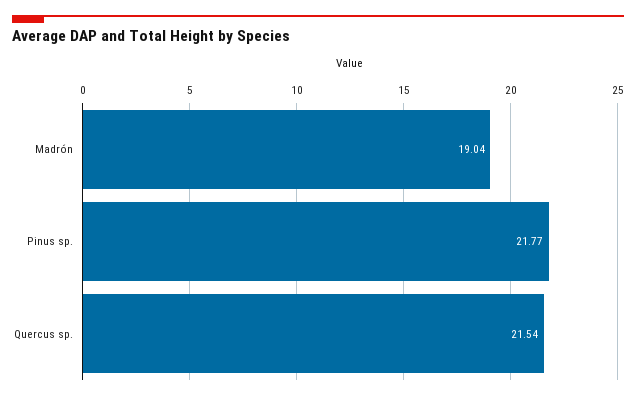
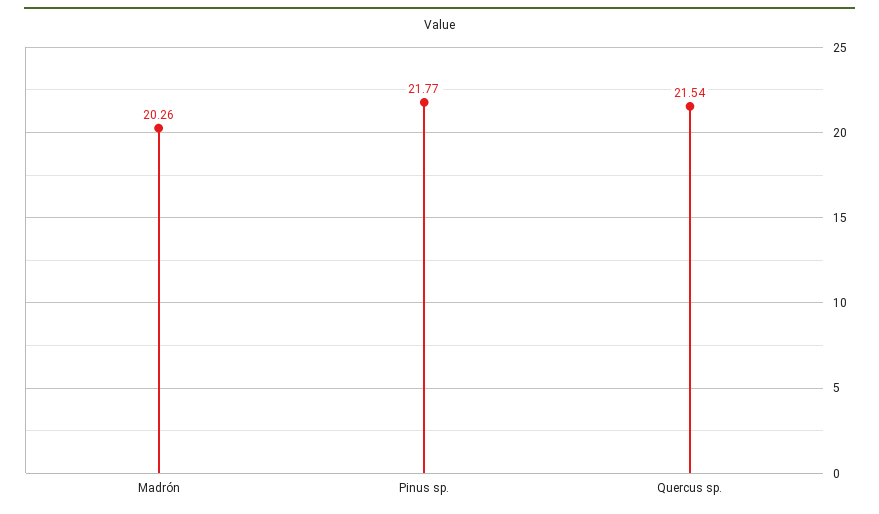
  {
-   "Madrón": 19.04,
+   "Madrón": 20.26,
    "Pinus sp.": 21.77,
    "Quercus sp.": 21.54
  }

